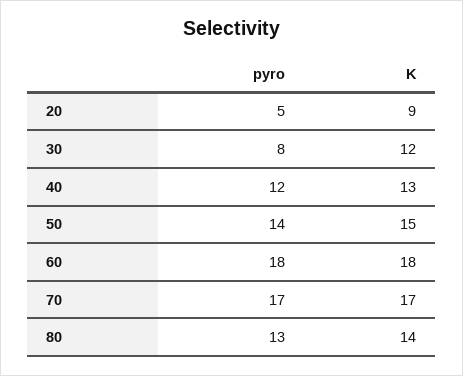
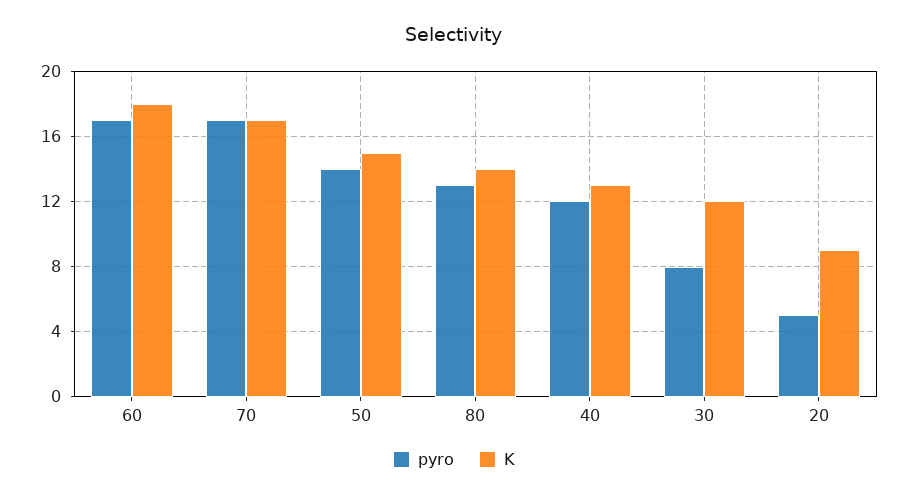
  {
    "pyro": {
      "20": 5,
      "30": 8,
      "40": 12,
      "50": 14,
-     "60": 18,
+     "60": 17,
      "70": 17,
      "80": 13
    },
    "K": {
      "20": 9,
      "30": 12,
      "40": 13,
      "50": 15,
      "60": 18,
      "70": 17,
      "80": 14
    }
  }

